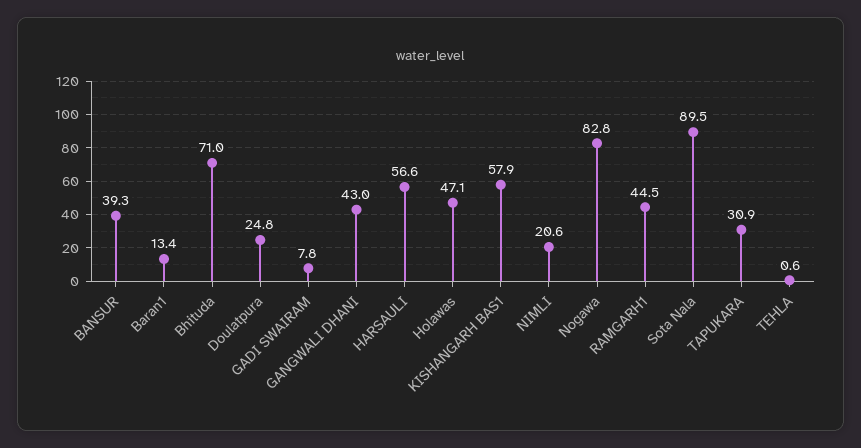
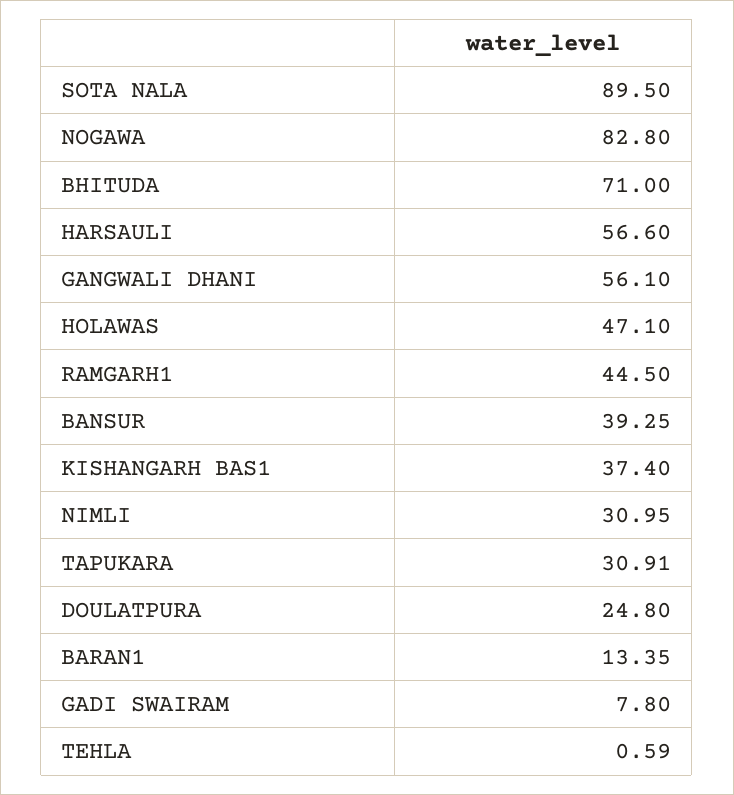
  {
    "BANSUR": 39.25,
    "Baran1": 13.35,
    "Bhituda": 71,
    "Doulatpura": 24.8,
    "GADI SWAIRAM": 7.8,
-   "GANGWALI DHANI": 43,
+   "GANGWALI DHANI": 56.1,
    "HARSAULI": 56.6,
    "Holawas": 47.1,
-   "KISHANGARH BAS1": 57.9,
+   "KISHANGARH BAS1": 37.4,
-   "NIMLI": 20.6,
+   "NIMLI": 30.95,
    "Nogawa": 82.8,
    "RAMGARH1": 44.5,
    "Sota Nala": 89.5,
    "TAPUKARA": 30.91,
    "TEHLA": 0.59
  }

